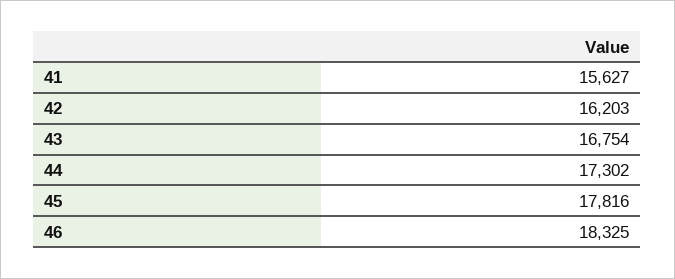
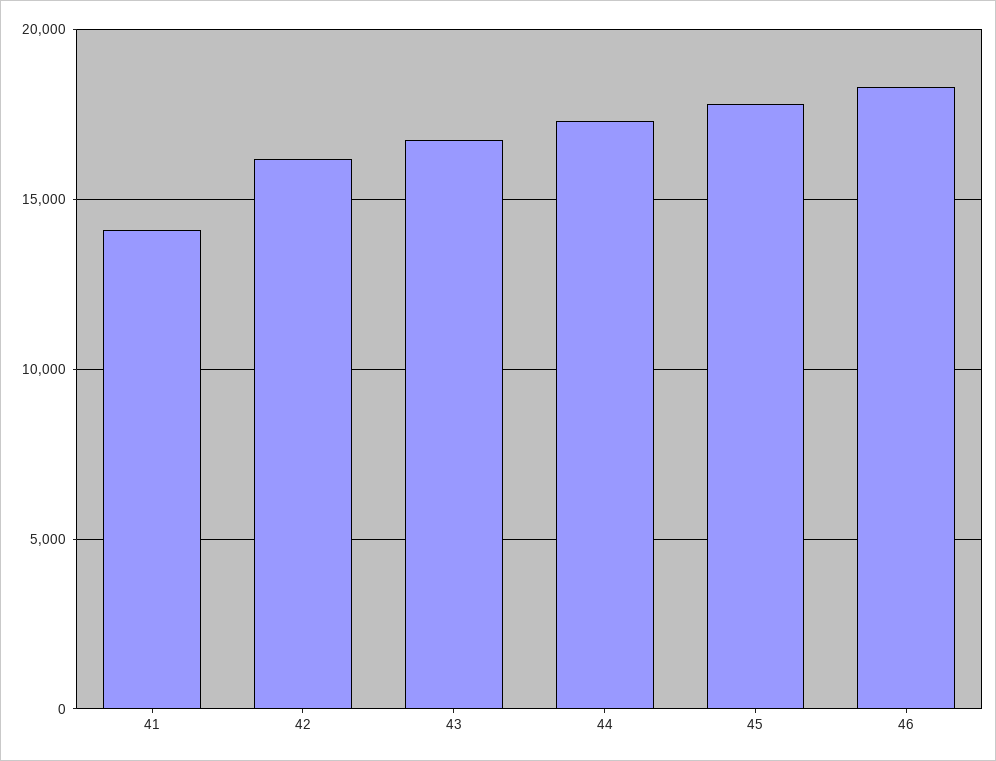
  {
-   "41": 15627,
+   "41": 14000,
    "42": 16203,
    "43": 16754,
    "44": 17302,
    "45": 17816,
    "46": 18325
  }

